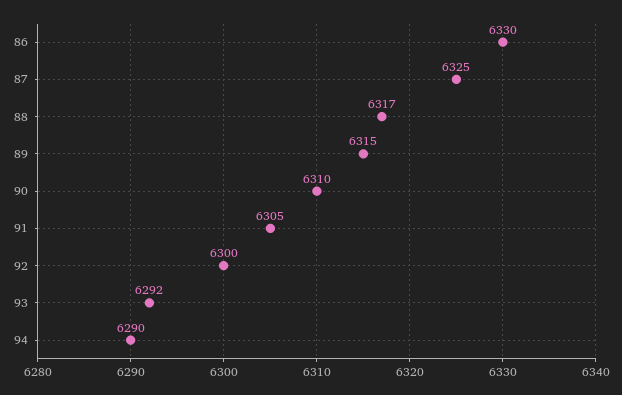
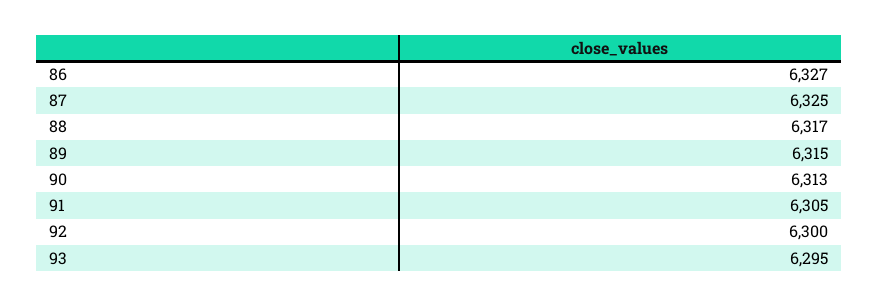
  {
-   "86": 6330,
+   "86": 6327,
    "87": 6325,
    "88": 6317,
    "89": 6315,
-   "90": 6310,
+   "90": 6313,
    "91": 6305,
    "92": 6300,
-   "93": 6292,
+   "93": 6295
-   "94": 6290
  }

